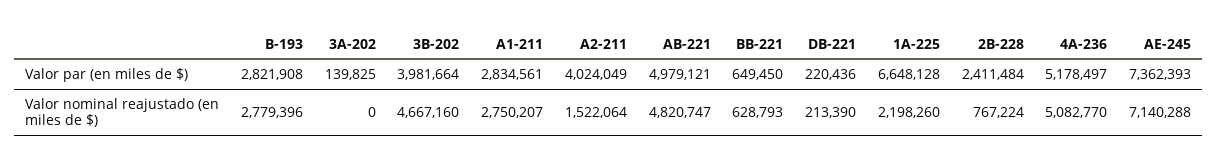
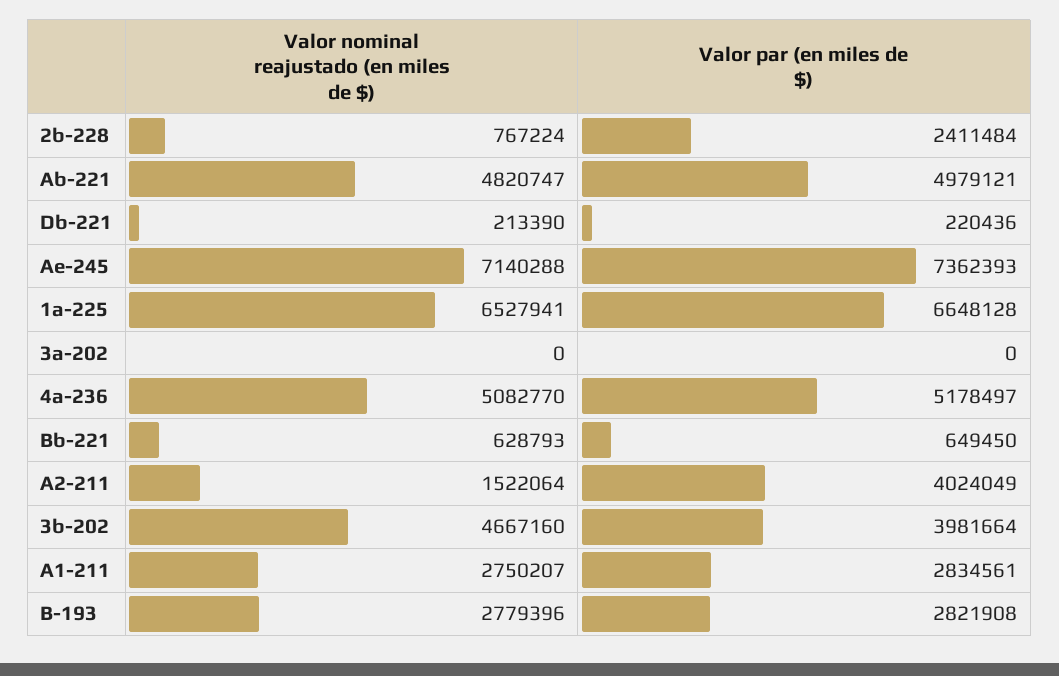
  {
    "B-193": {
      "Valor par (en miles de $)": 2821908,
      "Valor nominal reajustado (en miles de $)": 2779396
    },
    "3A-202": {
-     "Valor par (en miles de $)": 139825,
+     "Valor par (en miles de $)": 0,
      "Valor nominal reajustado (en miles de $)": 0
    },
    "3B-202": {
      "Valor par (en miles de $)": 3981664,
      "Valor nominal reajustado (en miles de $)": 4667160
    },
    "A1-211": {
      "Valor par (en miles de $)": 2834561,
      "Valor nominal reajustado (en miles de $)": 2750207
    },
    "A2-211": {
      "Valor par (en miles de $)": 4024049,
      "Valor nominal reajustado (en miles de $)": 1522064
    },
    "AB-221": {
      "Valor par (en miles de $)": 4979121,
      "Valor nominal reajustado (en miles de $)": 4820747
    },
    "BB-221": {
      "Valor par (en miles de $)": 649450,
      "Valor nominal reajustado (en miles de $)": 628793
    },
    "DB-221": {
      "Valor par (en miles de $)": 220436,
      "Valor nominal reajustado (en miles de $)": 213390
    },
    "1A-225": {
      "Valor par (en miles de $)": 6648128,
-     "Valor nominal reajustado (en miles de $)": 2198260
+     "Valor nominal reajustado (en miles de $)": 6527941
    },
    "2B-228": {
      "Valor par (en miles de $)": 2411484,
      "Valor nominal reajustado (en miles de $)": 767224
    },
    "4A-236": {
      "Valor par (en miles de $)": 5178497,
      "Valor nominal reajustado (en miles de $)": 5082770
    },
    "AE-245": {
      "Valor par (en miles de $)": 7362393,
      "Valor nominal reajustado (en miles de $)": 7140288
    }
  }

